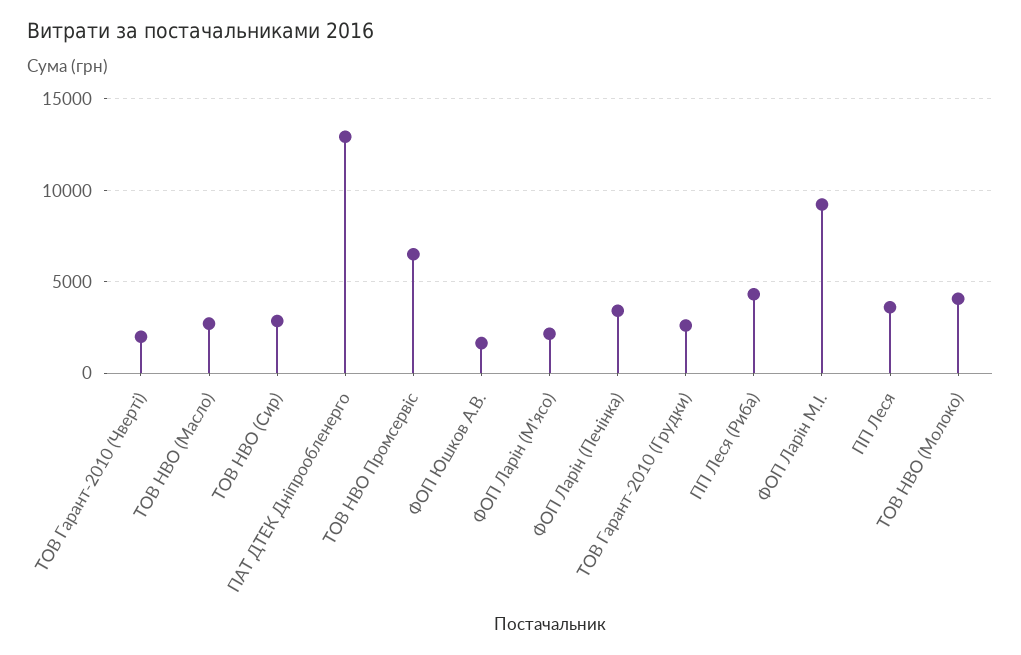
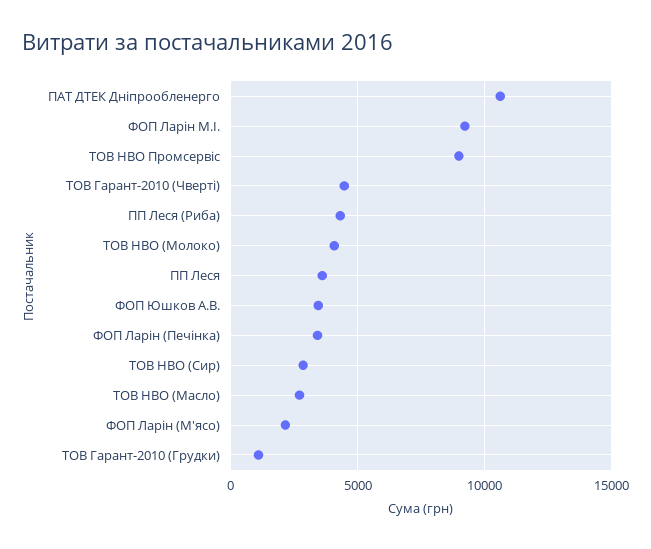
  {
-   "ТОВ Гарант-2010 (Чверті)": 2000,
+   "ТОВ Гарант-2010 (Чверті)": 4500,
    "ТОВ НВО (Масло)": 2500,
    "ТОВ НВО (Сир)": 3000,
-   "ПАТ ДТЕК Дніпрообленерго": 13000,
+   "ПАТ ДТЕК Дніпрообленерго": 10500,
-   "ТОВ НВО Промсервіс": 6500,
+   "ТОВ НВО Промсервіс": 9000,
-   "ФОП Юшков А.В.": 1500,
+   "ФОП Юшков А.В.": 3500,
    "ФОП Ларін (М'ясо)": 2000,
    "ФОП Ларін (Печінка)": 3500,
-   "ТОВ Гарант-2010 (Грудки)": 2500,
+   "ТОВ Гарант-2010 (Грудки)": 1000,
    "ПП Леся (Риба)": 4500,
    "ФОП Ларін М.І.": 9000,
    "ПП Леся": 3500,
    "ТОВ НВО (Молоко)": 4000
  }

